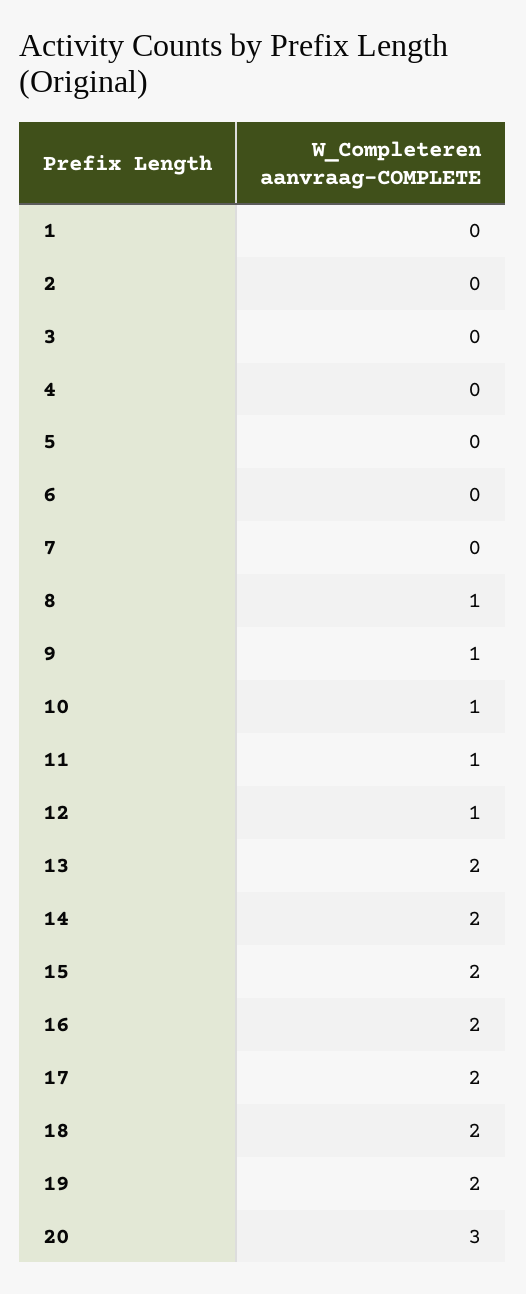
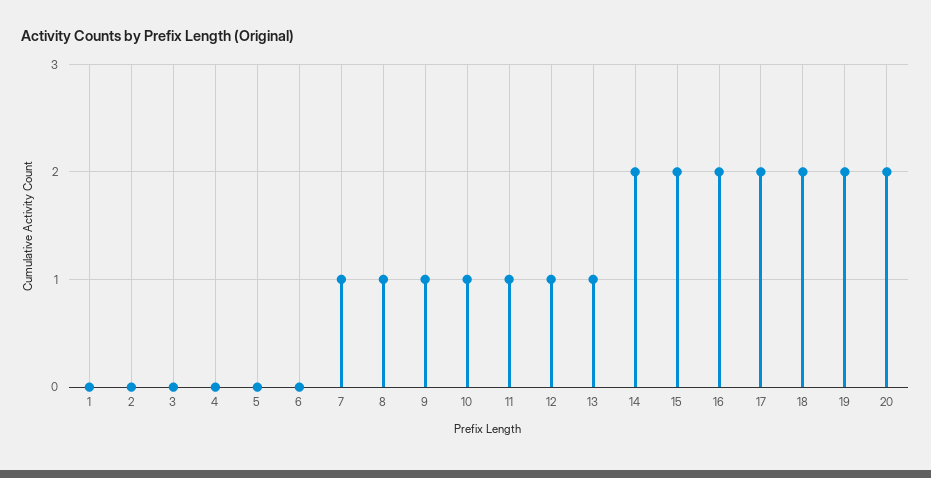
  {
    "1": 0,
    "2": 0,
    "3": 0,
    "4": 0,
    "5": 0,
    "6": 0,
-   "7": 0,
+   "7": 1,
    "8": 1,
    "9": 1,
    "10": 1,
    "11": 1,
    "12": 1,
-   "13": 2,
+   "13": 1,
    "14": 2,
    "15": 2,
    "16": 2,
    "17": 2,
    "18": 2,
    "19": 2,
-   "20": 3
+   "20": 2
  }

